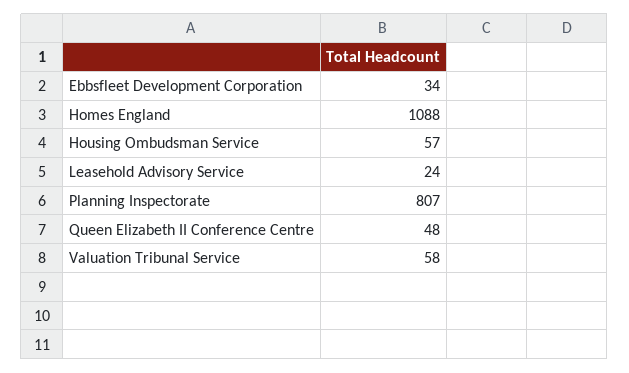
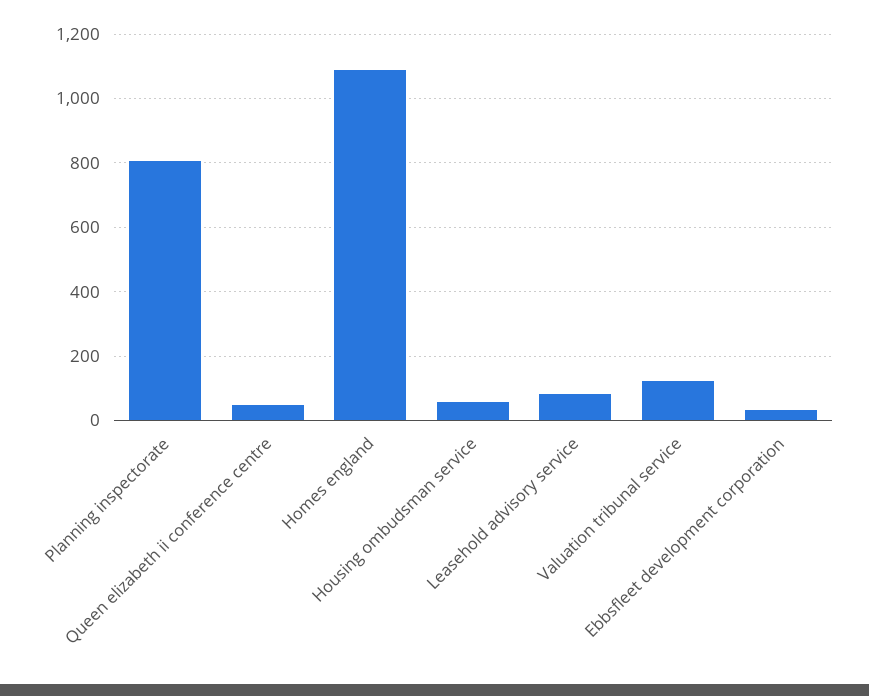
  {
    "Ebbsfleet Development Corporation": 34,
    "Homes England": 1088,
    "Housing Ombudsman Service": 57,
-   "Leasehold Advisory Service": 24,
+   "Leasehold Advisory Service": 80,
    "Planning Inspectorate": 807,
    "Queen Elizabeth II Conference Centre": 48,
-   "Valuation Tribunal Service": 58
+   "Valuation Tribunal Service": 120
  }

